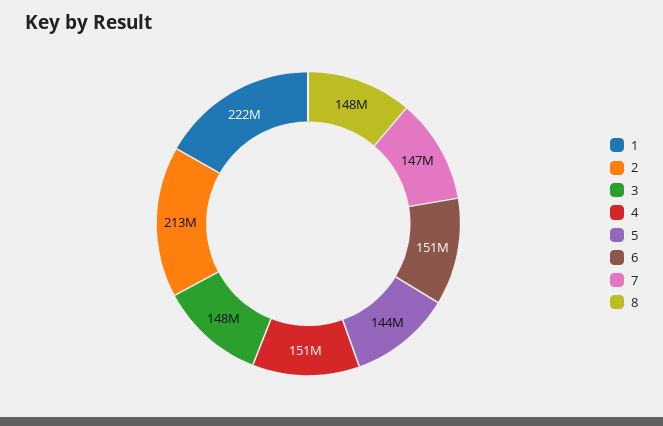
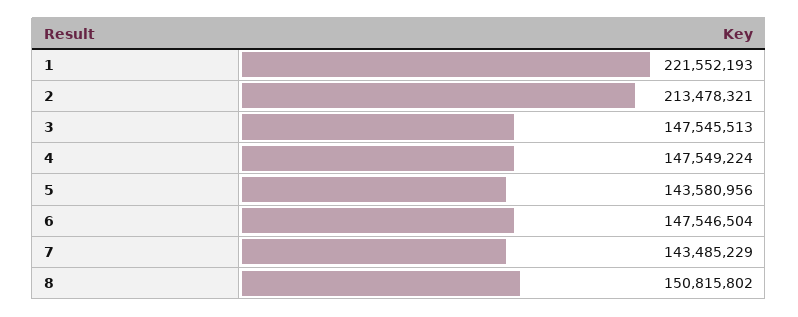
  {
    "1": 221552193,
    "2": 213478321,
    "3": 147545513,
-   "4": 151000000,
+   "4": 147549224,
    "5": 143580956,
-   "6": 151000000,
+   "6": 147546504,
-   "7": 147000000,
+   "7": 143485229,
-   "8": 148000000
+   "8": 150815802
  }

